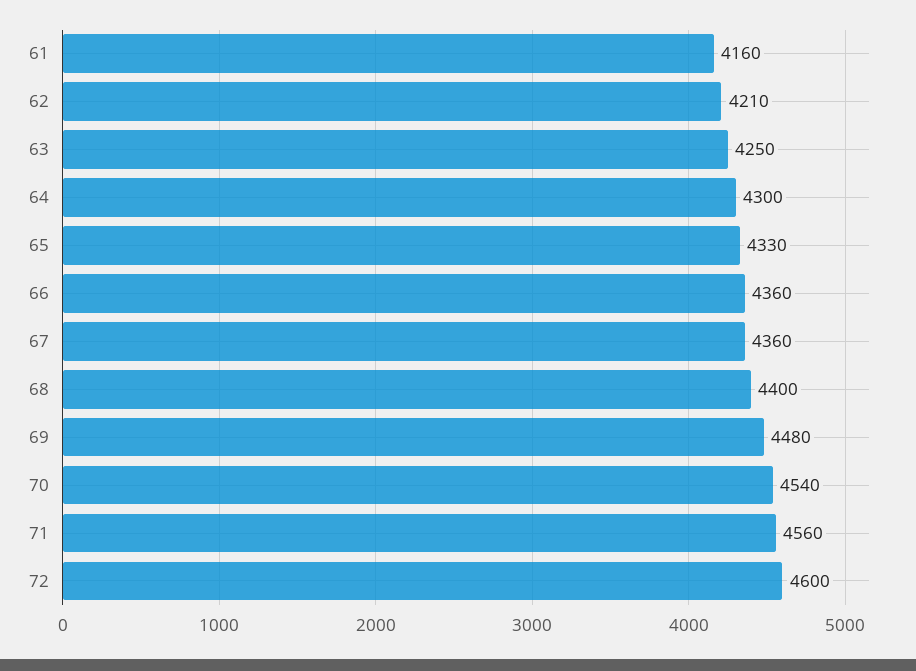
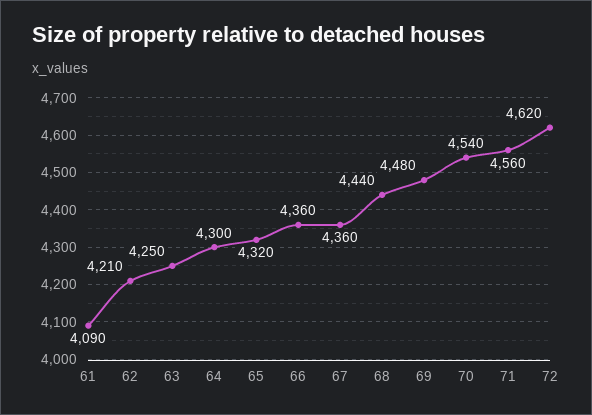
  {
-   "61": 4160,
+   "61": 4090,
    "62": 4210,
    "63": 4250,
    "64": 4300,
-   "65": 4330,
+   "65": 4320,
    "66": 4360,
    "67": 4360,
-   "68": 4400,
+   "68": 4440,
    "69": 4480,
    "70": 4540,
    "71": 4560,
-   "72": 4600
+   "72": 4620
  }

